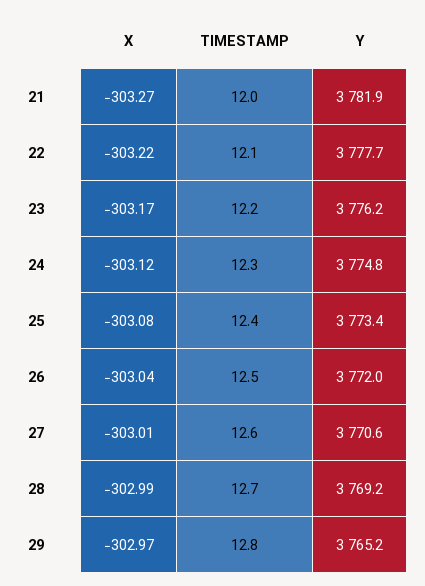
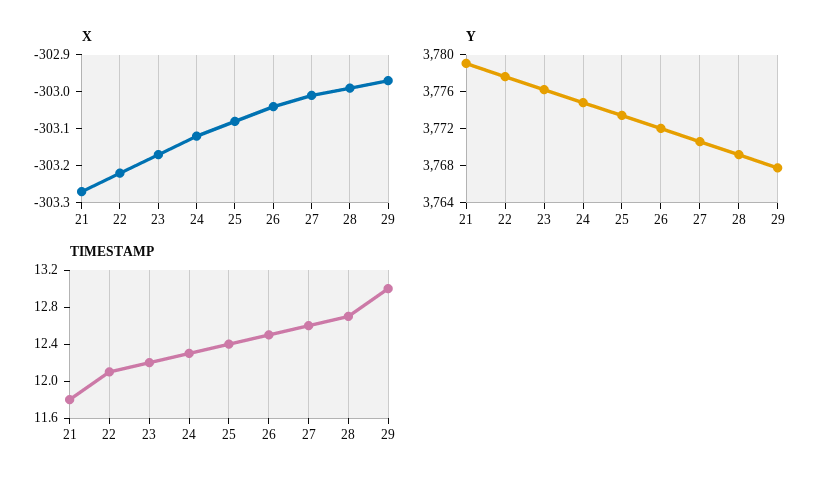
  {
    "X": {
      "21": -303.27,
      "22": -303.22,
      "23": -303.17,
      "24": -303.12,
      "25": -303.08,
      "26": -303.04,
      "27": -303.01,
      "28": -302.99,
      "29": -302.97
    },
    "TIMESTAMP": {
-     "21": 12,
+     "21": 11.8,
      "22": 12.1,
      "23": 12.2,
      "24": 12.3,
      "25": 12.4,
      "26": 12.5,
      "27": 12.6,
      "28": 12.7,
-     "29": 12.8
+     "29": 13
    },
    "Y": {
-     "21": 3781.9,
+     "21": 3779,
      "22": 3777.7,
      "23": 3776.2,
      "24": 3774.8,
      "25": 3773.4,
      "26": 3772,
      "27": 3770.6,
      "28": 3769.2,
-     "29": 3765.2
+     "29": 3768
    }
  }

